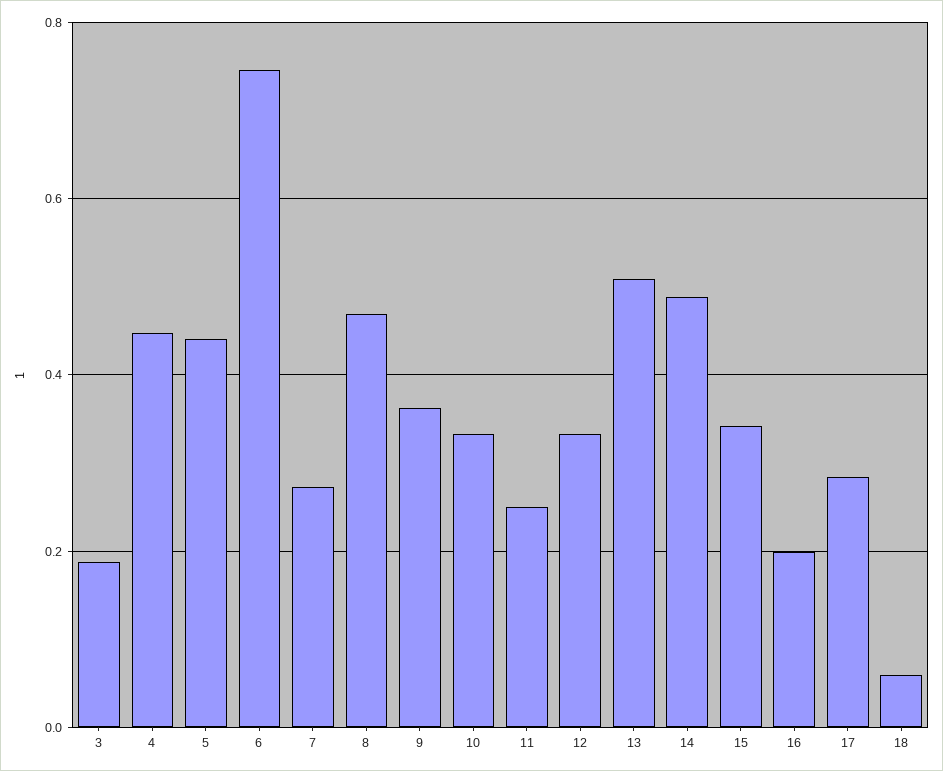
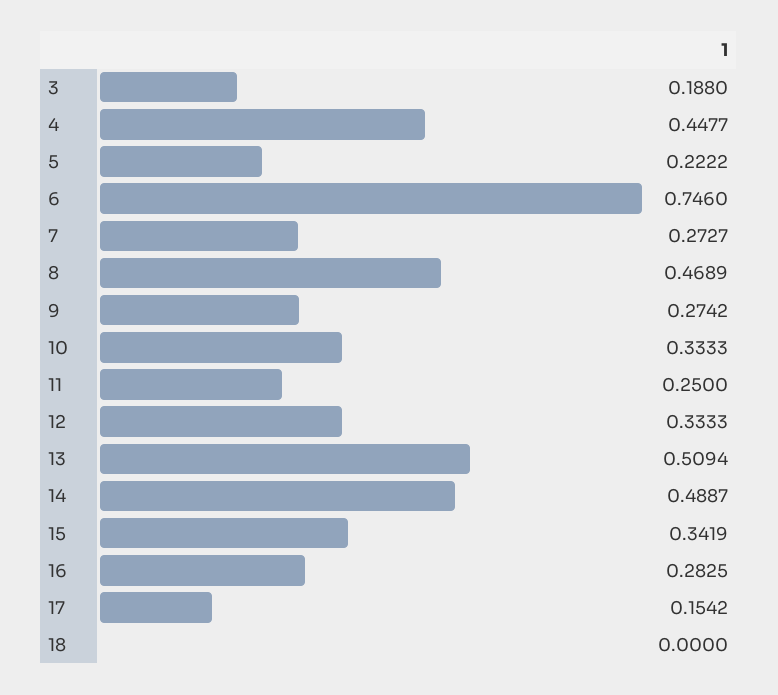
  {
    "3": 0.188,
    "4": 0.4477,
-   "5": 0.44,
+   "5": 0.2222,
    "6": 0.746,
    "7": 0.2727,
    "8": 0.4689,
-   "9": 0.36,
+   "9": 0.2742,
    "10": 0.3333,
    "11": 0.25,
    "12": 0.3333,
    "13": 0.5094,
    "14": 0.4887,
    "15": 0.3419,
-   "16": 0.2,
+   "16": 0.2825,
-   "17": 0.28,
+   "17": 0.1542,
-   "18": 0.06
+   "18": 0
  }

